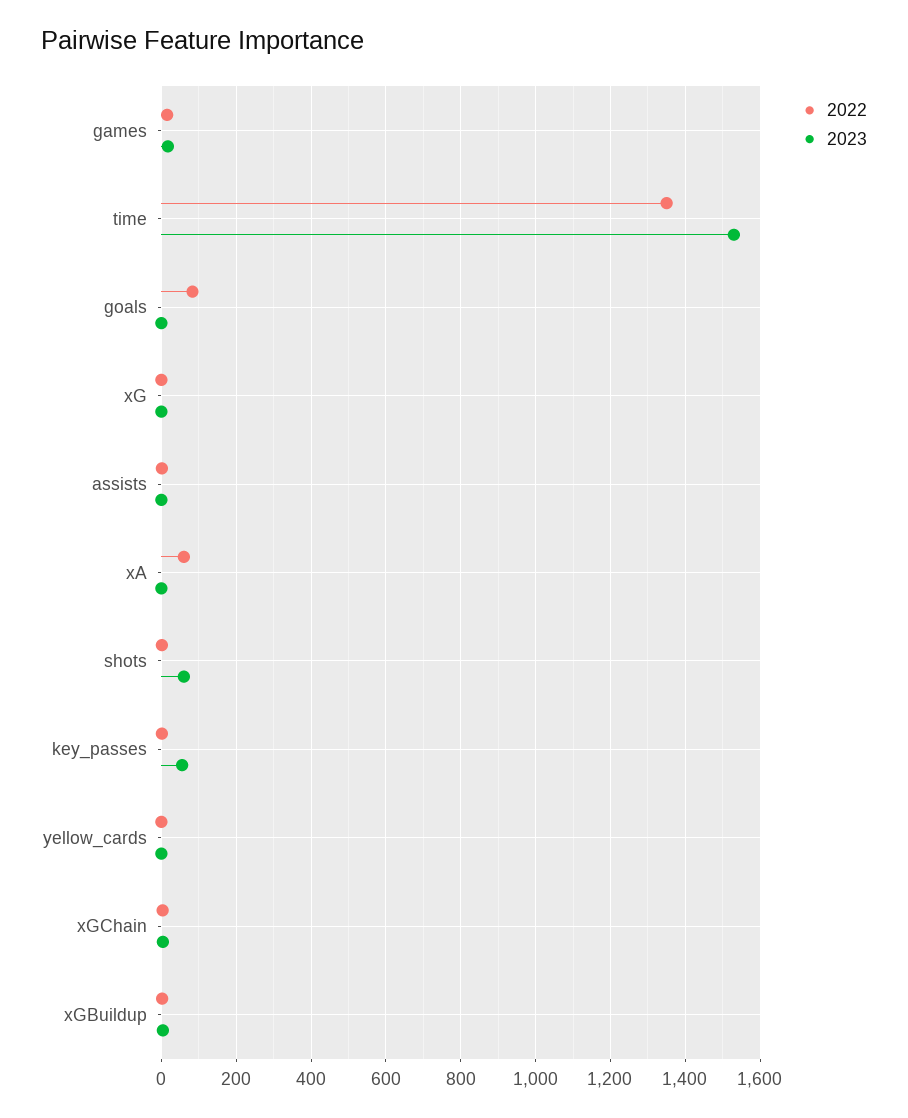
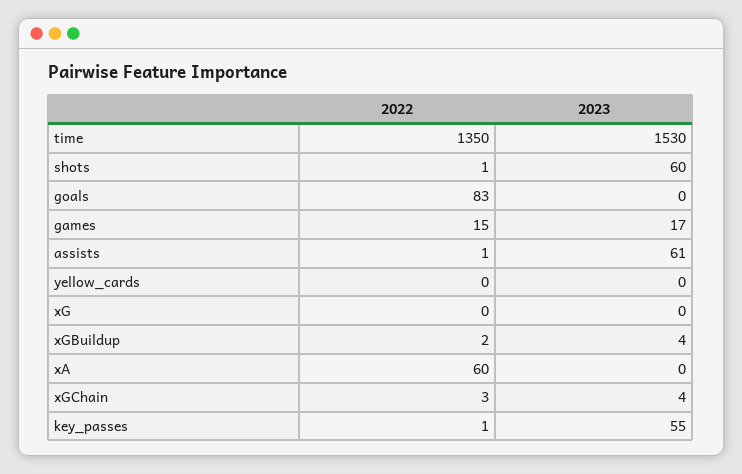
  {
    "2022": {
      "games": 15,
      "time": 1350,
      "goals": 83,
      "xG": 0,
      "assists": 1,
      "xA": 60,
      "shots": 1,
      "key_passes": 1,
      "yellow_cards": 0,
      "xGChain": 3,
      "xGBuildup": 2
    },
    "2023": {
      "games": 17,
      "time": 1530,
      "goals": 0,
      "xG": 0,
-     "assists": 0,
+     "assists": 61,
      "xA": 0,
      "shots": 60,
      "key_passes": 55,
      "yellow_cards": 0,
      "xGChain": 4,
      "xGBuildup": 4
    }
  }

